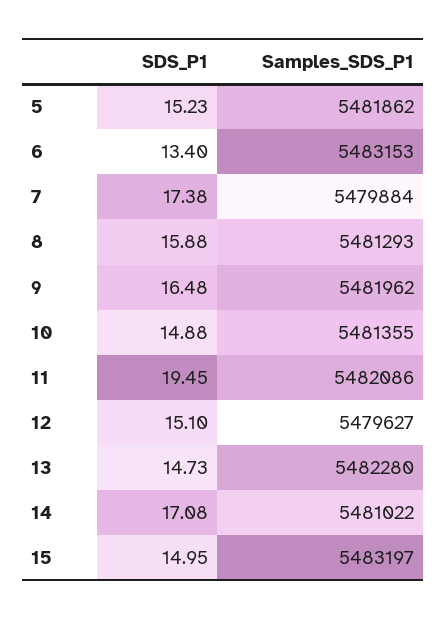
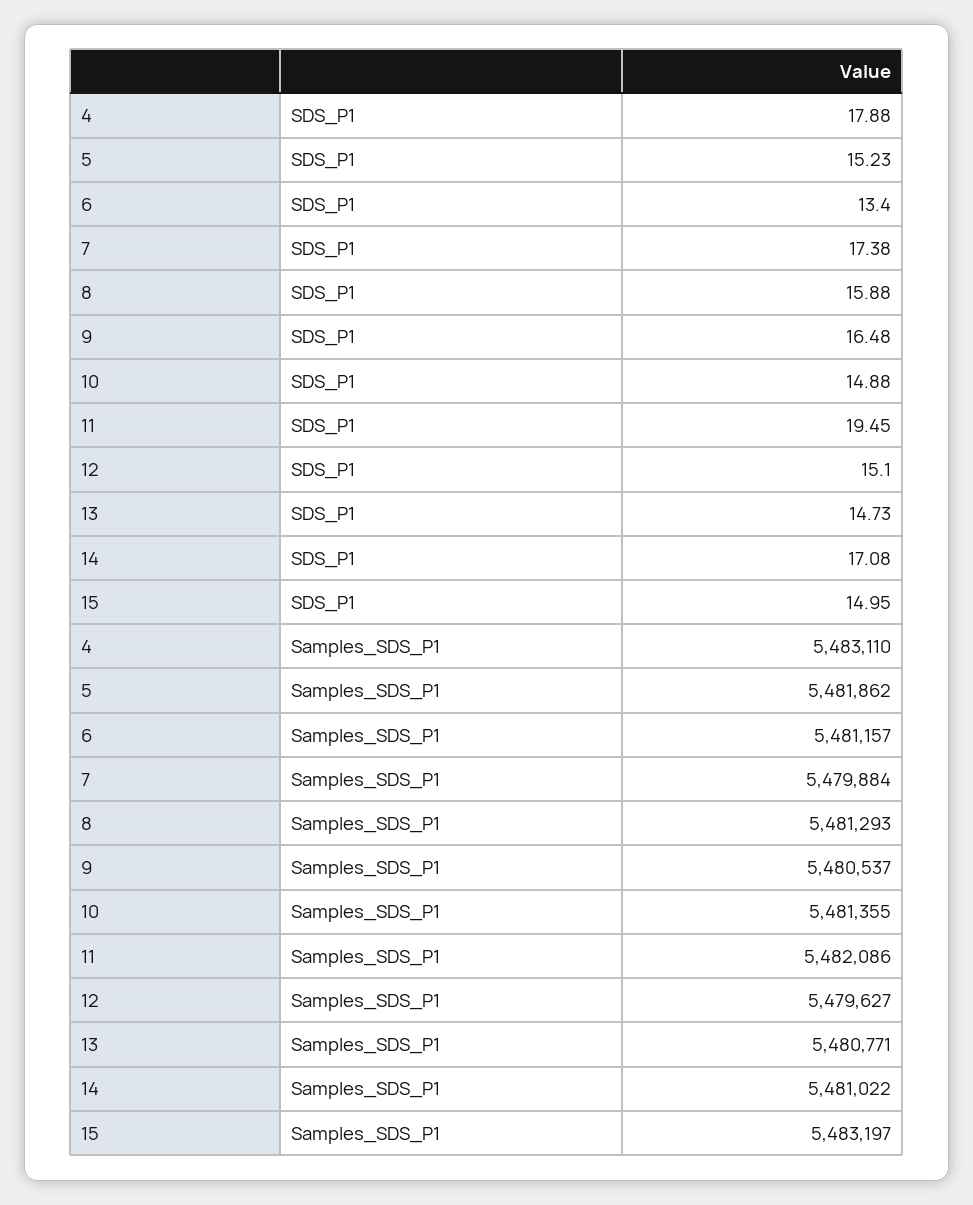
  {
    "SDS_P1": {
      "5": 15.23,
      "6": 13.4,
      "7": 17.38,
      "8": 15.88,
      "9": 16.48,
      "10": 14.88,
      "11": 19.45,
      "12": 15.1,
      "13": 14.73,
      "14": 17.08,
-     "15": 14.95
+     "15": 14.95,
+     "4": 17.88
    },
    "Samples_SDS_P1": {
      "5": 5481862,
-     "6": 5483153,
+     "6": 5481157,
      "7": 5479884,
      "8": 5481293,
-     "9": 5481962,
+     "9": 5480537,
      "10": 5481355,
      "11": 5482086,
      "12": 5479627,
-     "13": 5482280,
+     "13": 5480771,
      "14": 5481022,
-     "15": 5483197
+     "15": 5483197,
+     "4": 5483110
    }
  }

